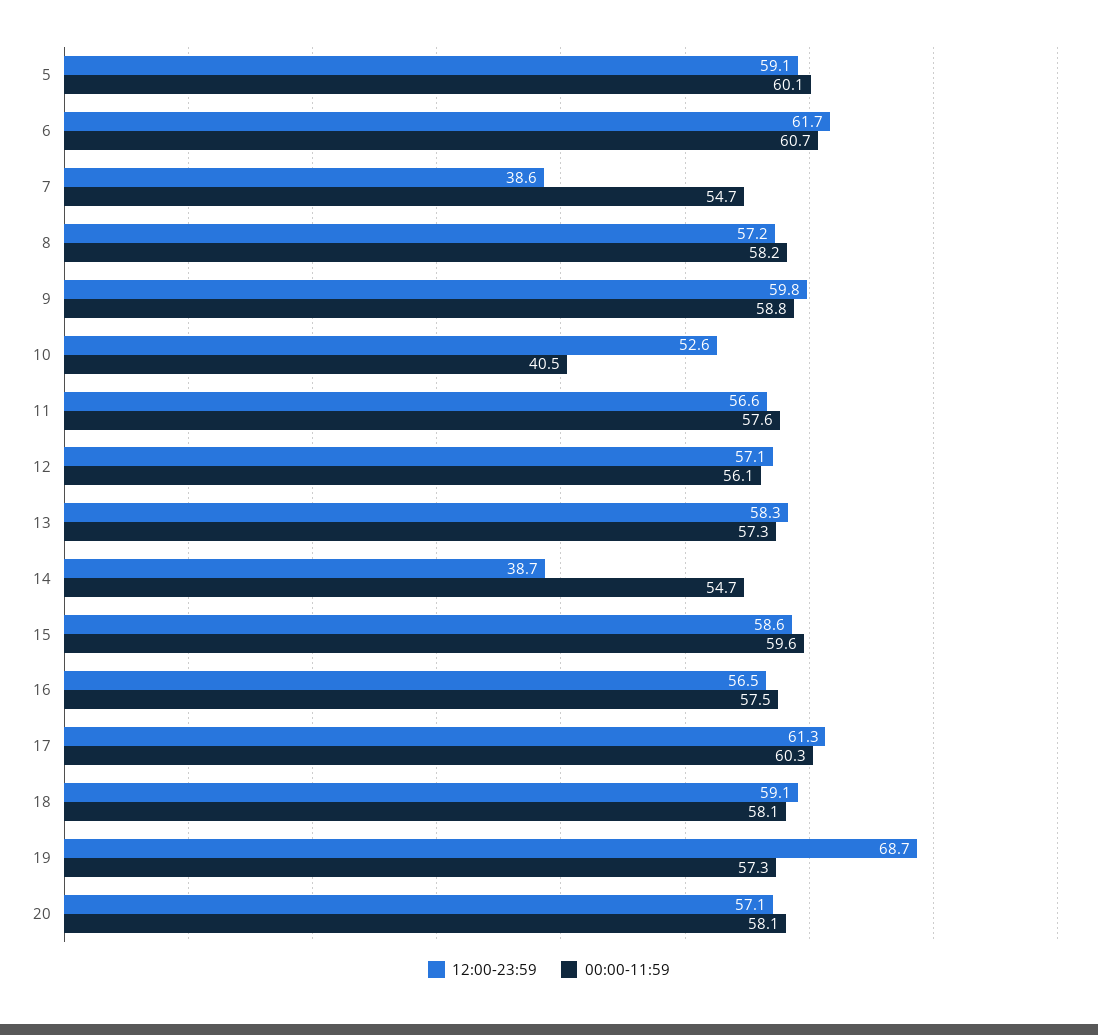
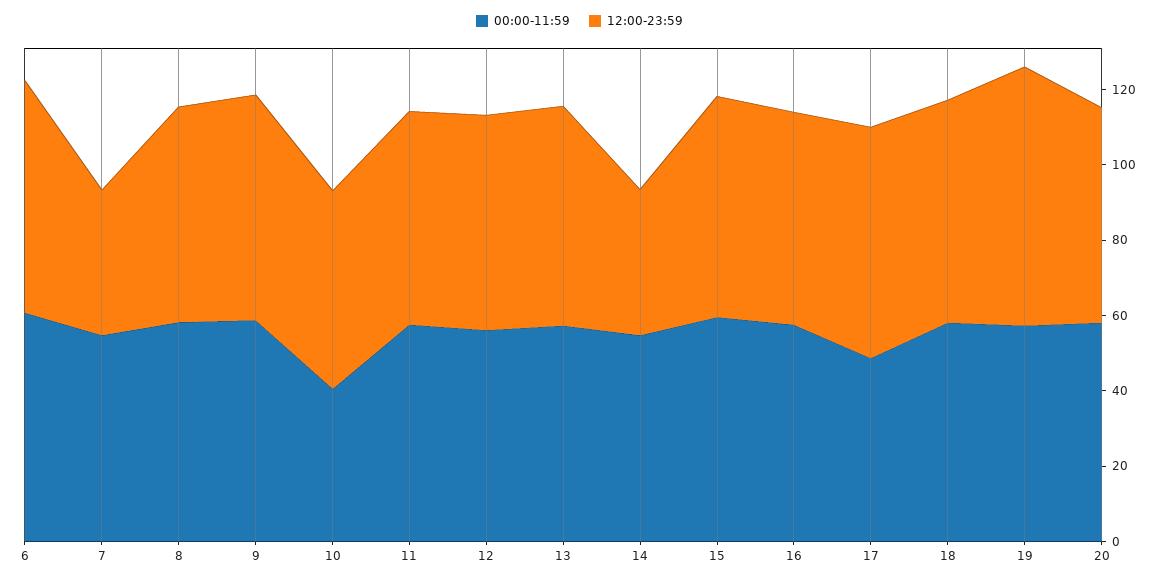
  {
    "12:00-23:59": {
-     "5": 59.1,
      "6": 61.7,
      "7": 38.6,
      "8": 57.2,
      "9": 59.8,
      "10": 52.6,
      "11": 56.6,
      "12": 57.1,
      "13": 58.3,
      "14": 38.7,
      "15": 58.6,
      "16": 56.5,
      "17": 61.3,
      "18": 59.1,
      "19": 68.7,
      "20": 57.1
    },
    "00:00-11:59": {
-     "5": 60.1,
      "6": 60.7,
      "7": 54.7,
      "8": 58.2,
      "9": 58.8,
      "10": 40.5,
      "11": 57.6,
      "12": 56.1,
      "13": 57.3,
      "14": 54.7,
      "15": 59.6,
      "16": 57.5,
-     "17": 60.3,
+     "17": 50,
      "18": 58.1,
      "19": 57.3,
      "20": 58.1
    }
  }

